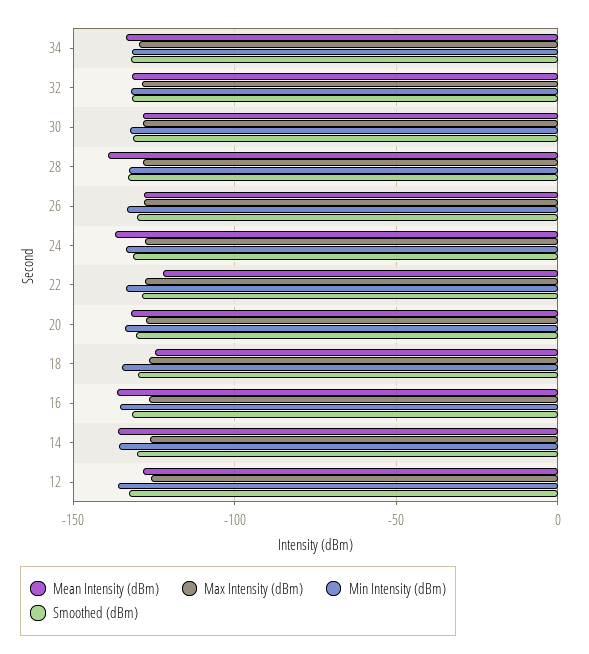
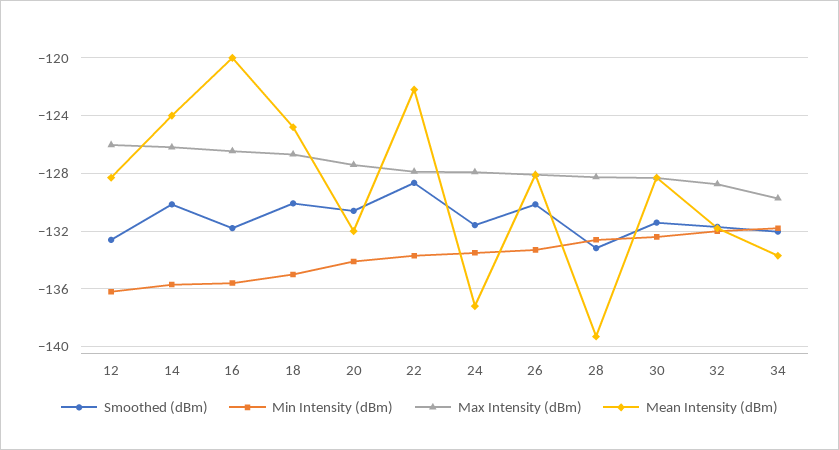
  {
    "Mean Intensity (dBm)": {
      "34": -133.5,
      "32": -132,
      "30": -128.5,
      "28": -139.5,
      "26": -128,
      "24": -137,
      "22": -122,
      "20": -132,
      "18": -125,
-     "16": -135,
+     "16": -120,
-     "14": -135,
+     "14": -124,
      "12": -128.5
    },
    "Max Intensity (dBm)": {
      "34": -129.5,
      "32": -128.5,
      "30": -128.5,
      "28": -128.5,
      "26": -128,
      "24": -128,
      "22": -128,
      "20": -127.5,
      "18": -126.5,
      "16": -126.5,
      "14": -126,
      "12": -126
    },
    "Min Intensity (dBm)": {
      "34": -132,
      "32": -132,
      "30": -132.5,
      "28": -132.5,
      "26": -133.5,
      "24": -133.5,
      "22": -133.5,
      "20": -134,
      "18": -135,
      "16": -135.5,
      "14": -135.5,
      "12": -136
    },
    "Smoothed (dBm)": {
      "34": -132,
      "32": -131.5,
      "30": -131.5,
      "28": -133,
      "26": -130,
      "24": -131.5,
      "22": -128.5,
      "20": -130.5,
      "18": -130,
      "16": -132,
      "14": -130,
      "12": -132.5
    }
  }

